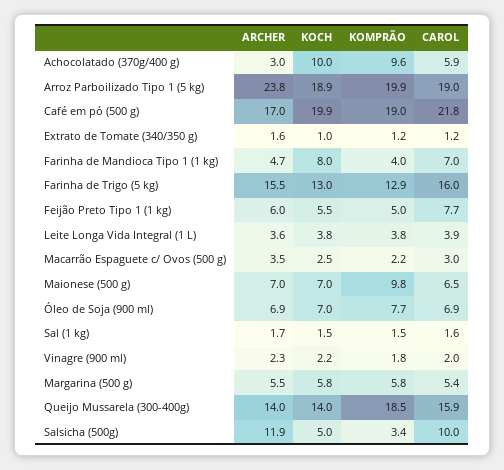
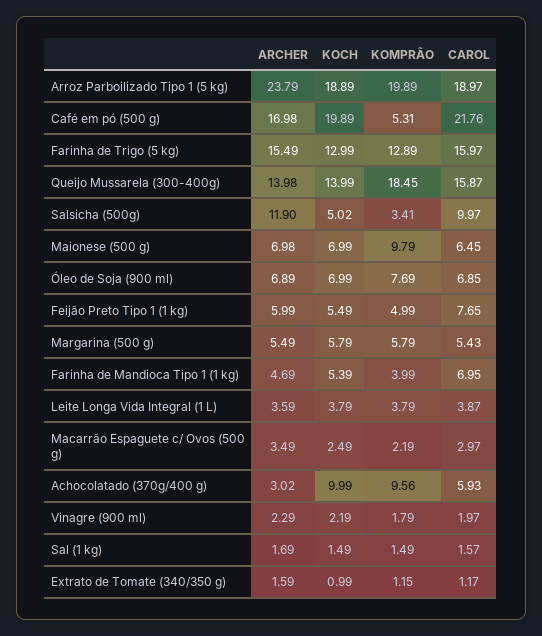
  {
    "ARCHER": {
      "Achocolatado (370g/400 g)": 3.02,
      "Arroz Parboilizado Tipo 1 (5 kg)": 23.79,
      "Café em pó (500 g)": 16.98,
      "Extrato de Tomate (340/350 g)": 1.59,
      "Farinha de Mandioca Tipo 1 (1 kg)": 4.69,
      "Farinha de Trigo (5 kg)": 15.49,
      "Feijão Preto Tipo 1 (1 kg)": 5.99,
      "Leite Longa Vida Integral (1 L)": 3.59,
      "Macarrão Espaguete c/ Ovos (500 g)": 3.49,
      "Maionese (500 g)": 6.98,
      "Óleo de Soja (900 ml)": 6.89,
      "Sal (1 kg)": 1.69,
      "Vinagre (900 ml)": 2.29,
      "Margarina (500 g)": 5.49,
      "Queijo Mussarela (300-400g)": 13.98,
      "Salsicha (500g)": 11.9
    },
    "KOCH": {
      "Achocolatado (370g/400 g)": 9.99,
      "Arroz Parboilizado Tipo 1 (5 kg)": 18.89,
      "Café em pó (500 g)": 19.89,
      "Extrato de Tomate (340/350 g)": 0.99,
-     "Farinha de Mandioca Tipo 1 (1 kg)": 8,
+     "Farinha de Mandioca Tipo 1 (1 kg)": 5.39,
      "Farinha de Trigo (5 kg)": 12.99,
      "Feijão Preto Tipo 1 (1 kg)": 5.49,
      "Leite Longa Vida Integral (1 L)": 3.79,
      "Macarrão Espaguete c/ Ovos (500 g)": 2.49,
      "Maionese (500 g)": 6.99,
      "Óleo de Soja (900 ml)": 6.99,
      "Sal (1 kg)": 1.49,
      "Vinagre (900 ml)": 2.19,
      "Margarina (500 g)": 5.79,
      "Queijo Mussarela (300-400g)": 13.99,
      "Salsicha (500g)": 5.02
    },
    "KOMPRÃO": {
      "Achocolatado (370g/400 g)": 9.56,
      "Arroz Parboilizado Tipo 1 (5 kg)": 19.89,
-     "Café em pó (500 g)": 19,
+     "Café em pó (500 g)": 5.31,
      "Extrato de Tomate (340/350 g)": 1.15,
      "Farinha de Mandioca Tipo 1 (1 kg)": 3.99,
      "Farinha de Trigo (5 kg)": 12.89,
      "Feijão Preto Tipo 1 (1 kg)": 4.99,
      "Leite Longa Vida Integral (1 L)": 3.79,
      "Macarrão Espaguete c/ Ovos (500 g)": 2.19,
      "Maionese (500 g)": 9.79,
      "Óleo de Soja (900 ml)": 7.69,
      "Sal (1 kg)": 1.49,
      "Vinagre (900 ml)": 1.79,
      "Margarina (500 g)": 5.79,
      "Queijo Mussarela (300-400g)": 18.45,
      "Salsicha (500g)": 3.41
    },
    "CAROL": {
      "Achocolatado (370g/400 g)": 5.93,
      "Arroz Parboilizado Tipo 1 (5 kg)": 18.97,
      "Café em pó (500 g)": 21.76,
      "Extrato de Tomate (340/350 g)": 1.17,
      "Farinha de Mandioca Tipo 1 (1 kg)": 6.95,
      "Farinha de Trigo (5 kg)": 15.97,
      "Feijão Preto Tipo 1 (1 kg)": 7.65,
      "Leite Longa Vida Integral (1 L)": 3.87,
      "Macarrão Espaguete c/ Ovos (500 g)": 2.97,
      "Maionese (500 g)": 6.45,
      "Óleo de Soja (900 ml)": 6.85,
      "Sal (1 kg)": 1.57,
      "Vinagre (900 ml)": 1.97,
      "Margarina (500 g)": 5.43,
      "Queijo Mussarela (300-400g)": 15.87,
      "Salsicha (500g)": 9.97
    }
  }

